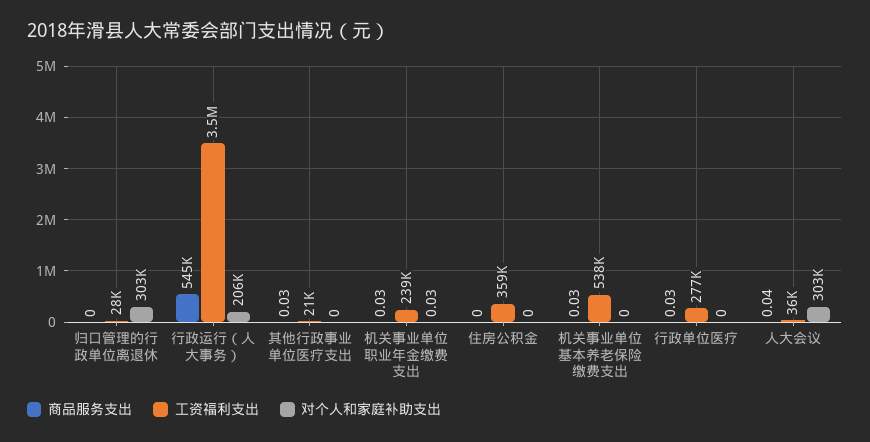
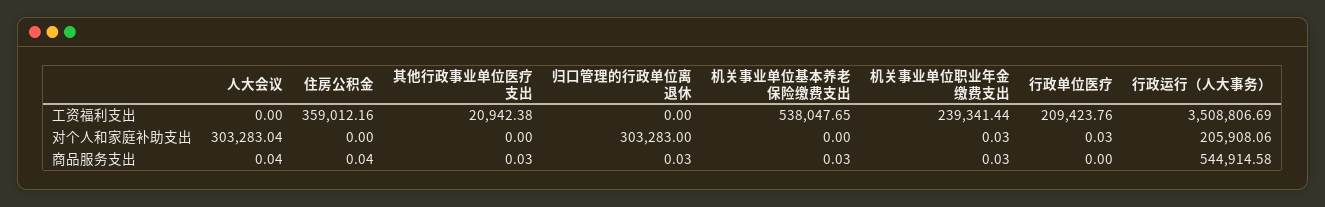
  {
    "商品服务支出": {
-     "归口管理的行政单位离退休": 0,
+     "归口管理的行政单位离退休": 0.03,
      "行政运行（人大事务）": 544914.58,
      "其他行政事业单位医疗支出": 0.03,
      "机关事业单位职业年金缴费支出": 0.03,
-     "住房公积金": 0,
+     "住房公积金": 0.04,
      "机关事业单位基本养老保险缴费支出": 0.03,
-     "行政单位医疗": 0.03,
+     "行政单位医疗": 0,
      "人大会议": 0.04
    },
    "工资福利支出": {
-     "归口管理的行政单位离退休": 28000,
+     "归口管理的行政单位离退休": 0,
      "行政运行（人大事务）": 3508806.69,
      "其他行政事业单位医疗支出": 20942.38,
      "机关事业单位职业年金缴费支出": 239341.44,
      "住房公积金": 359012.16,
      "机关事业单位基本养老保险缴费支出": 538047.65,
-     "行政单位医疗": 277000,
+     "行政单位医疗": 209423.76,
-     "人大会议": 36000
+     "人大会议": 0
    },
    "对个人和家庭补助支出": {
      "归口管理的行政单位离退休": 303283,
      "行政运行（人大事务）": 205908.06,
      "其他行政事业单位医疗支出": 0,
      "机关事业单位职业年金缴费支出": 0.03,
      "住房公积金": 0,
      "机关事业单位基本养老保险缴费支出": 0,
-     "行政单位医疗": 0,
+     "行政单位医疗": 0.03,
      "人大会议": 303283.04
    }
  }

